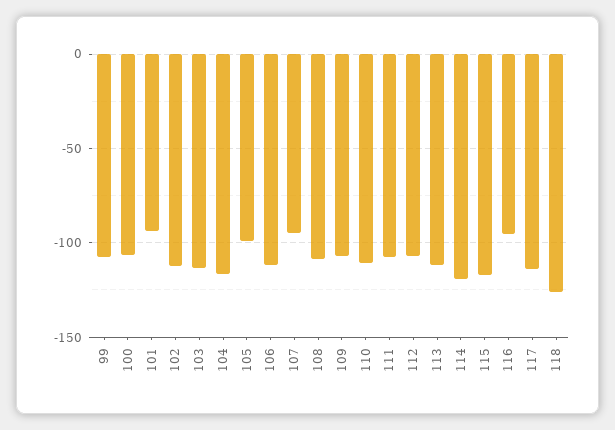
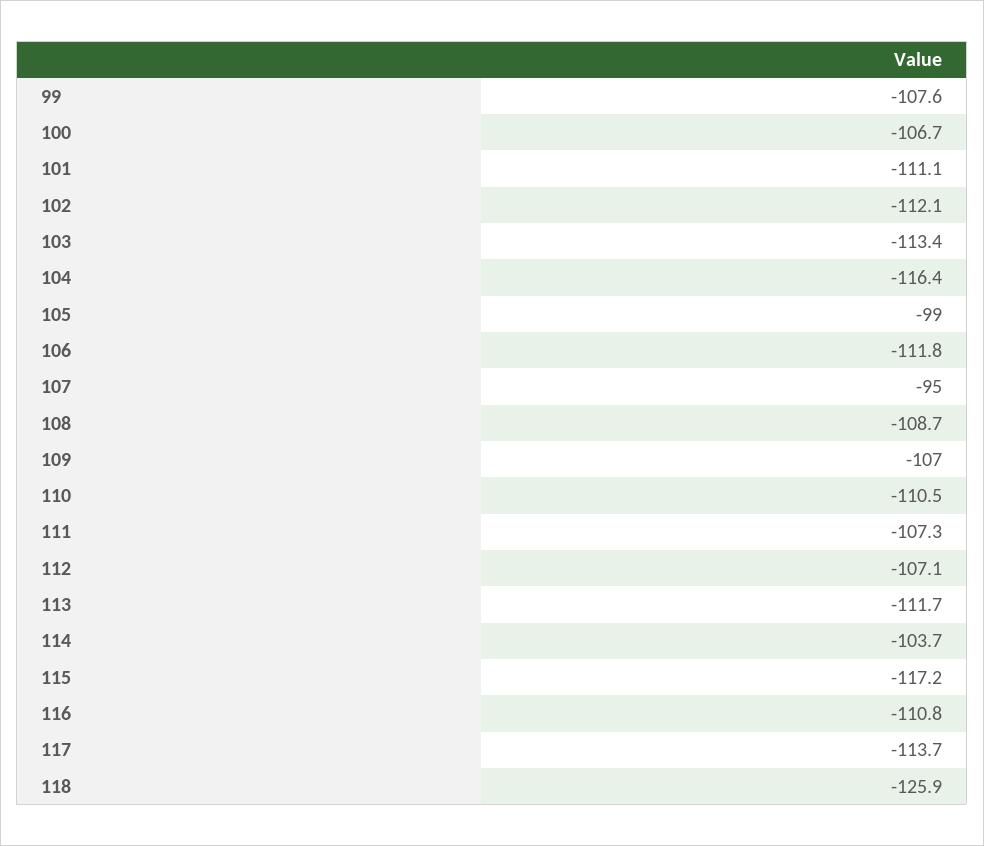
  {
    "99": -107.6,
    "100": -106.7,
-   "101": -95,
+   "101": -111.1,
    "102": -112.1,
    "103": -113.4,
    "104": -116.4,
    "105": -99,
    "106": -111.8,
    "107": -95,
    "108": -108.7,
    "109": -107,
    "110": -110.5,
    "111": -107.3,
    "112": -107.1,
    "113": -111.7,
-   "114": -120,
+   "114": -103.7,
    "115": -117.2,
-   "116": -95,
+   "116": -110.8,
    "117": -113.7,
    "118": -125.9
  }

